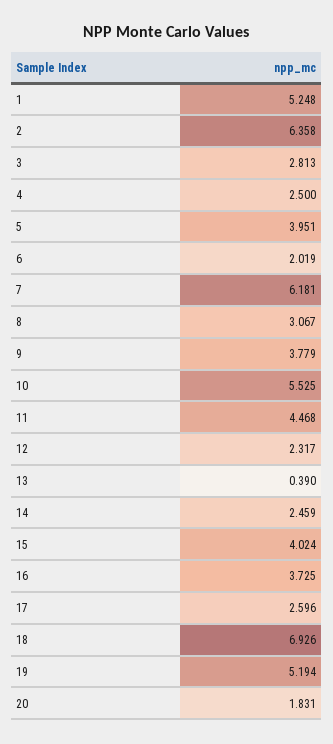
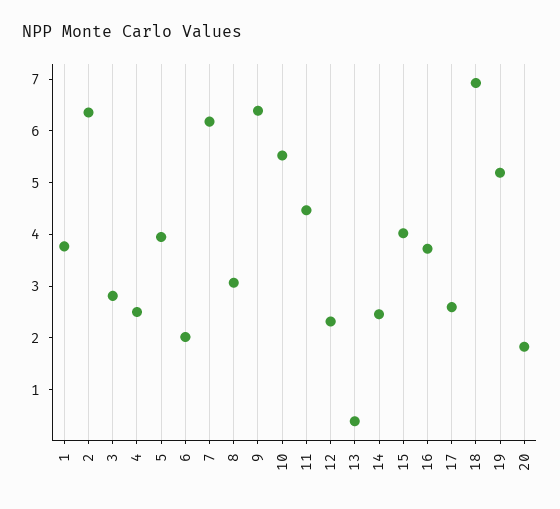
  {
-   "1": 5.248,
+   "1": 3.8,
    "2": 6.358,
    "3": 2.813,
    "4": 2.5,
    "5": 3.951,
    "6": 2.019,
    "7": 6.181,
    "8": 3.067,
-   "9": 3.779,
+   "9": 6.4,
    "10": 5.525,
    "11": 4.468,
    "12": 2.317,
    "13": 0.39,
    "14": 2.459,
    "15": 4.024,
    "16": 3.725,
    "17": 2.596,
    "18": 6.926,
    "19": 5.194,
    "20": 1.831
  }

